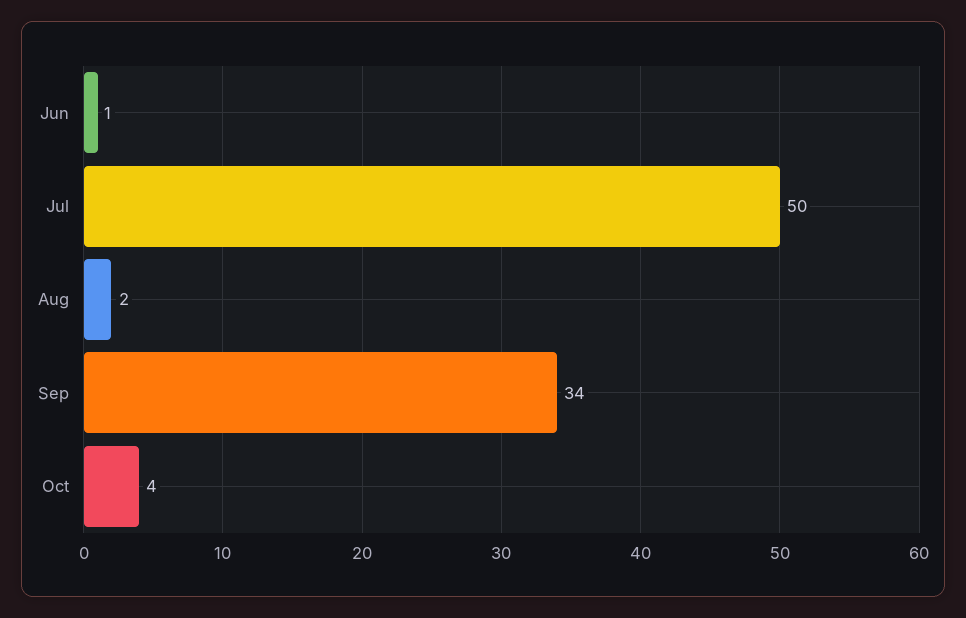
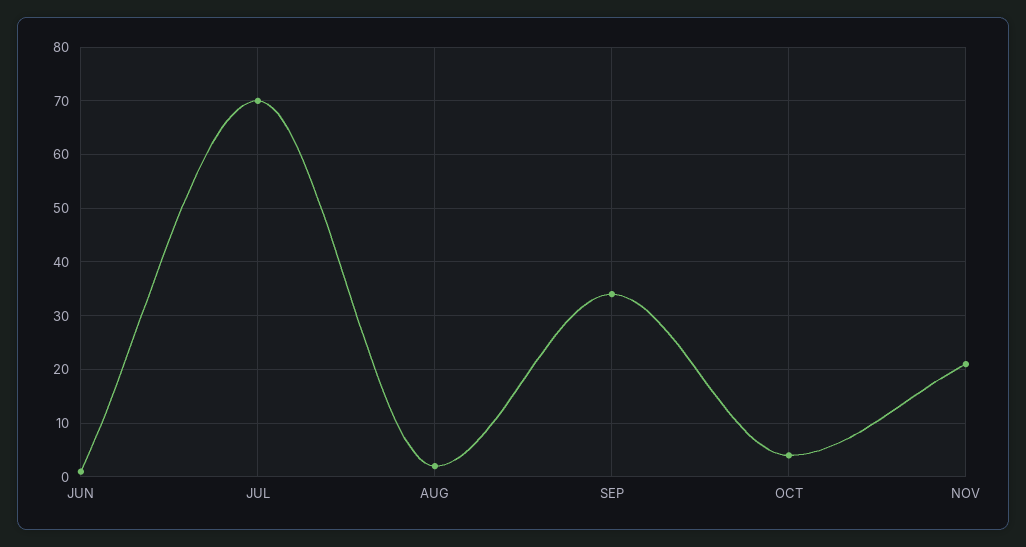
  {
    "Jun": 1,
-   "Jul": 50,
+   "Jul": 70,
    "Aug": 2,
    "Sep": 34,
-   "Oct": 4
+   "Oct": 4,
+   "NOV": 20
  }

